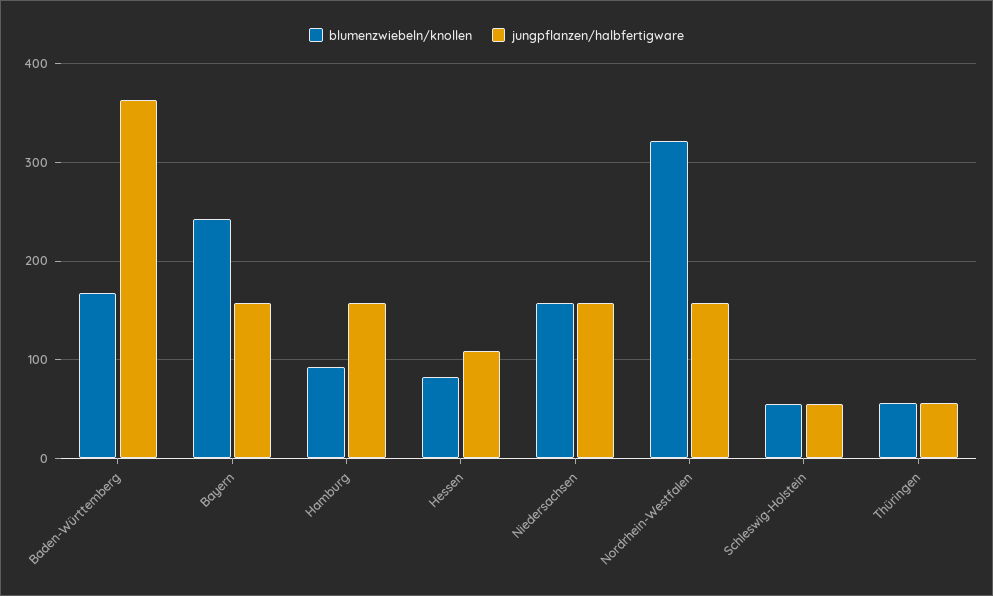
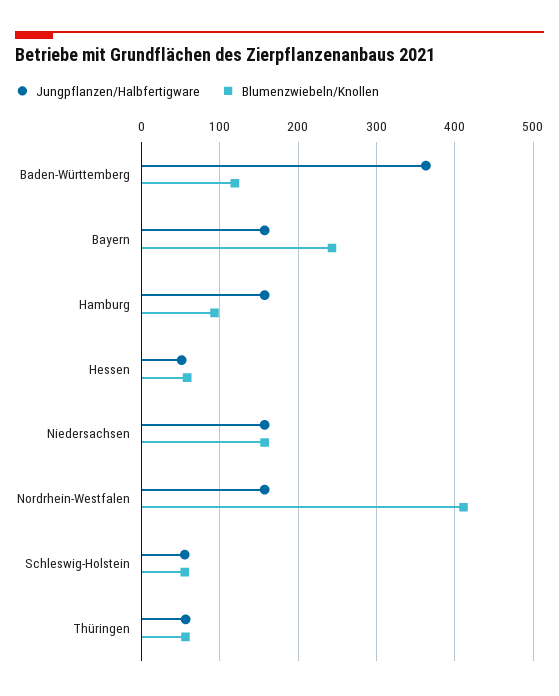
  {
    "blumenzwiebeln/knollen": {
-     "Baden-Württemberg": 170,
+     "Baden-Württemberg": 120,
      "Bayern": 240,
      "Hamburg": 90,
-     "Hessen": 80,
+     "Hessen": 60,
      "Niedersachsen": 160,
-     "Nordrhein-Westfalen": 320,
+     "Nordrhein-Westfalen": 410,
      "Schleswig-Holstein": 60,
      "Thüringen": 60
    },
    "jungpflanzen/halbfertigware": {
      "Baden-Württemberg": 360,
      "Bayern": 160,
      "Hamburg": 160,
-     "Hessen": 110,
+     "Hessen": 50,
      "Niedersachsen": 160,
      "Nordrhein-Westfalen": 160,
      "Schleswig-Holstein": 60,
      "Thüringen": 60
    }
  }

